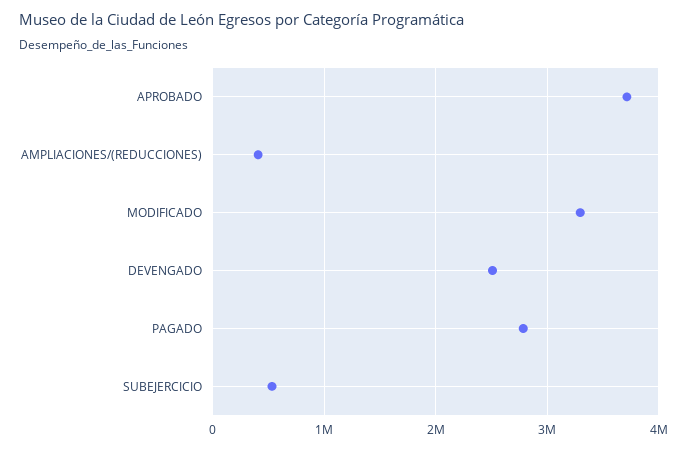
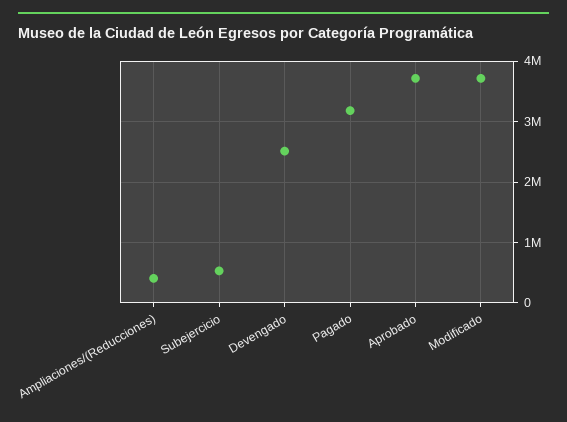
  {
    "APROBADO": 3700000,
    "AMPLIACIONES/(REDUCCIONES)": 400000,
-   "MODIFICADO": 3300000,
+   "MODIFICADO": 3700000,
    "DEVENGADO": 2500000,
-   "PAGADO": 2800000,
+   "PAGADO": 3200000,
    "SUBEJERCICIO": 500000
  }

